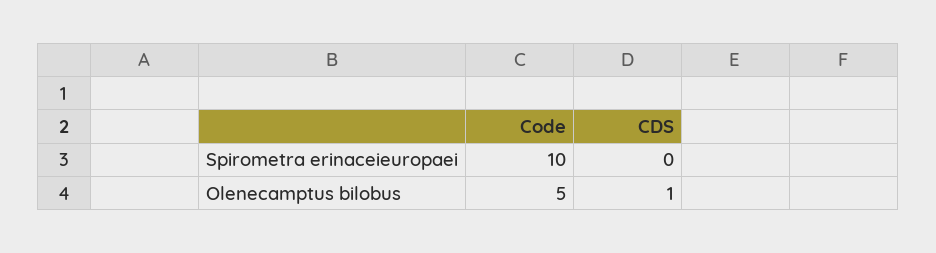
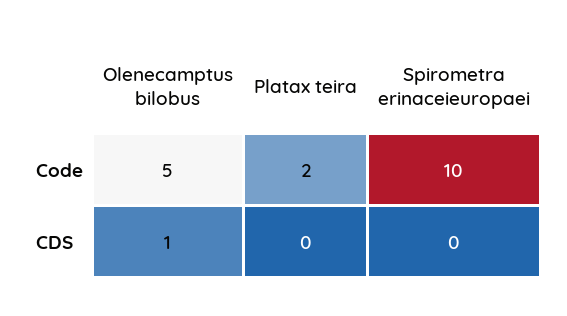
  {
    "Code": {
      "Spirometra erinaceieuropaei": 10,
-     "Olenecamptus bilobus": 5
+     "Olenecamptus bilobus": 5,
+     "Platax teira": 2
    },
    "CDS": {
      "Spirometra erinaceieuropaei": 0,
-     "Olenecamptus bilobus": 1
+     "Olenecamptus bilobus": 1,
+     "Platax teira": 0
    }
  }

